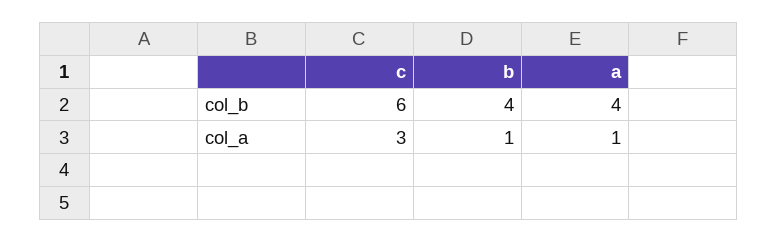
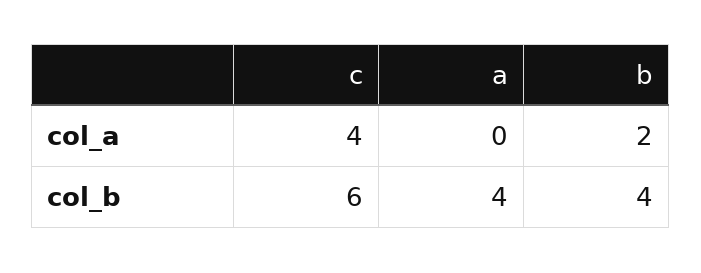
  {
    "c": {
      "col_b": 6,
-     "col_a": 3
+     "col_a": 4
    },
    "b": {
      "col_b": 4,
-     "col_a": 1
+     "col_a": 2
    },
    "a": {
      "col_b": 4,
-     "col_a": 1
+     "col_a": 0
    }
  }

